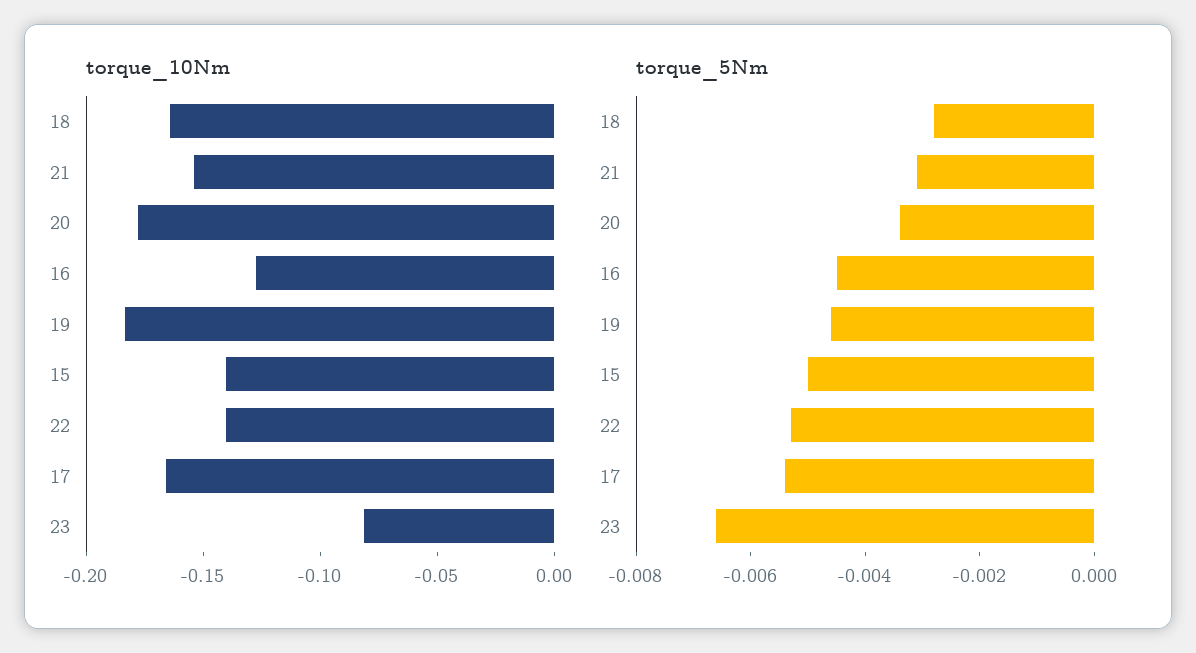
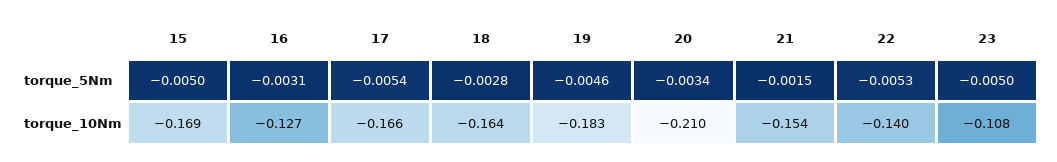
  {
    "torque_10Nm": {
      "18": -0.164,
      "21": -0.154,
-     "20": -0.18,
+     "20": -0.21,
      "16": -0.127,
      "19": -0.183,
-     "15": -0.14,
+     "15": -0.169,
      "22": -0.14,
      "17": -0.166,
-     "23": -0.08
+     "23": -0.108
    },
    "torque_5Nm": {
      "18": -0.0028,
-     "21": -0.003,
+     "21": -0.0015,
      "20": -0.0034,
-     "16": -0.0045,
+     "16": -0.0031,
      "19": -0.0046,
      "15": -0.005,
      "22": -0.0053,
      "17": -0.0054,
-     "23": -0.0065
+     "23": -0.005
    }
  }

